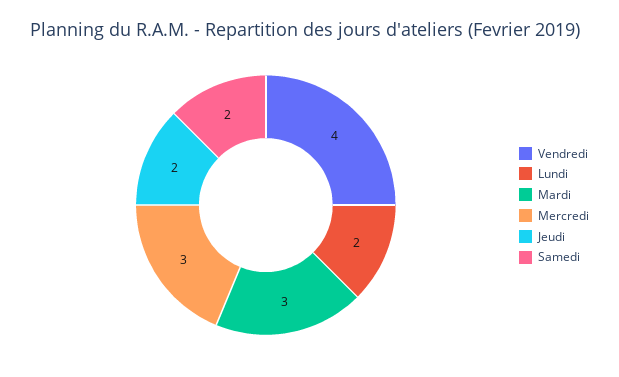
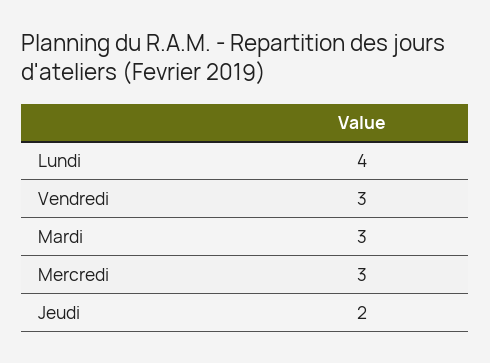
  {
-   "Vendredi": 4,
+   "Vendredi": 3,
-   "Lundi": 2,
+   "Lundi": 4,
    "Mardi": 3,
    "Mercredi": 3,
-   "Jeudi": 2,
+   "Jeudi": 2
-   "Samedi": 2
  }

